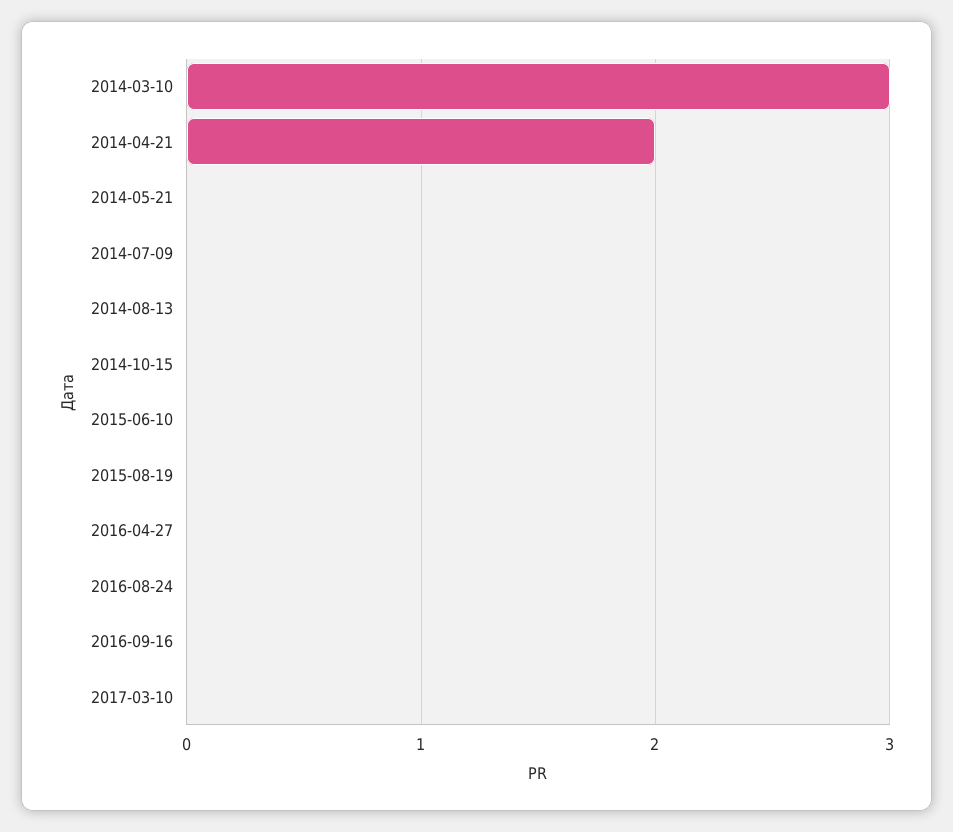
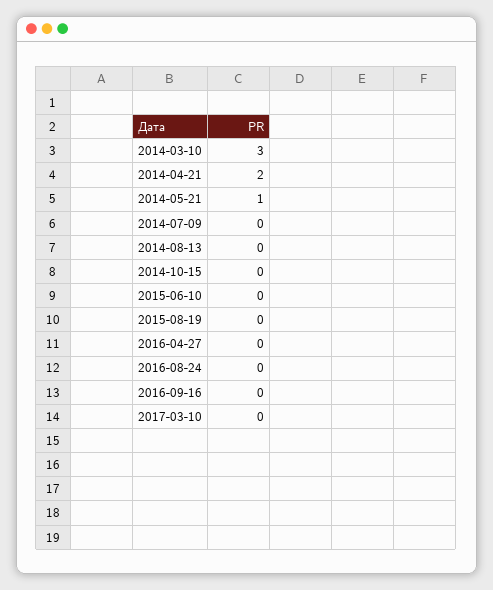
  {
    "2014-03-10": 3,
    "2014-04-21": 2,
-   "2014-05-21": 0,
+   "2014-05-21": 1,
    "2014-07-09": 0,
    "2014-08-13": 0,
    "2014-10-15": 0,
    "2015-06-10": 0,
    "2015-08-19": 0,
    "2016-04-27": 0,
    "2016-08-24": 0,
    "2016-09-16": 0,
    "2017-03-10": 0
  }

